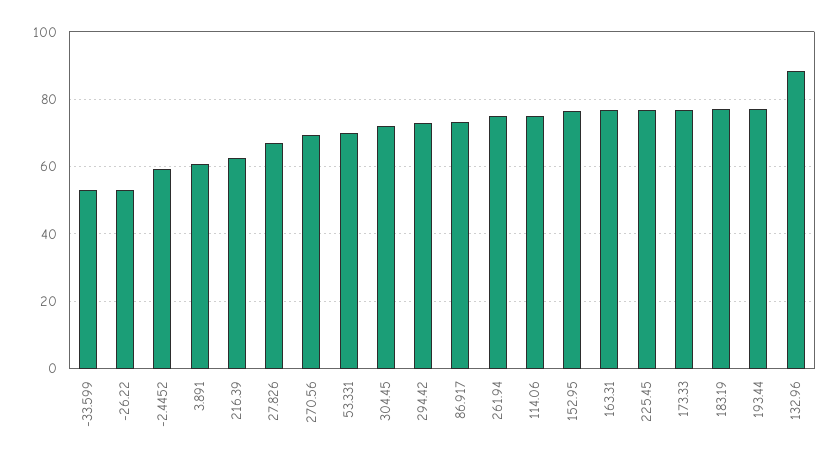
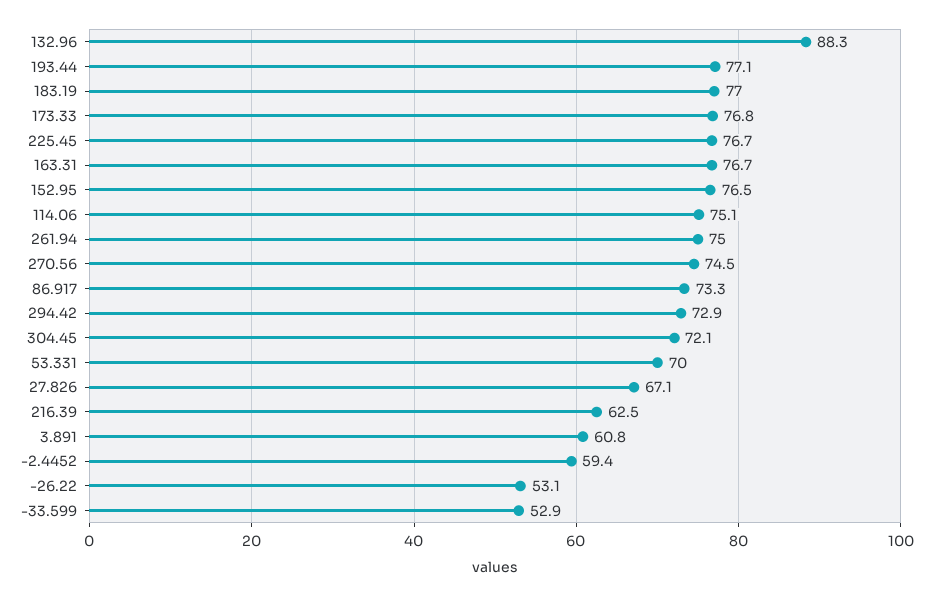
  {
    "-33.599": 52.9,
    "-26.22": 53.1,
    "-2.4452": 59.4,
    "3.891": 60.8,
    "216.39": 62.5,
    "27.826": 67.1,
-   "270.56": 70,
+   "270.56": 74.5,
    "53.331": 70,
    "304.45": 72.1,
    "294.42": 72.9,
    "86.917": 73.3,
    "261.94": 75,
    "114.06": 75.1,
    "152.95": 76.5,
    "163.31": 76.7,
    "225.45": 76.7,
    "173.33": 76.8,
    "183.19": 77,
    "193.44": 77.1,
    "132.96": 88.3
  }

